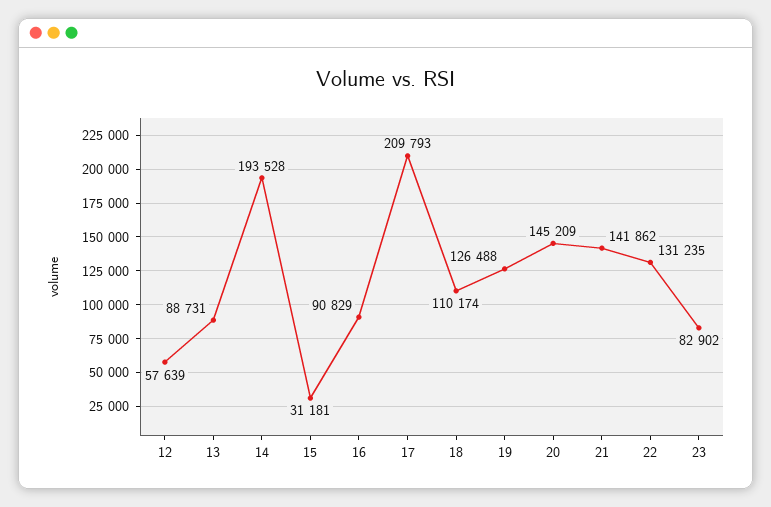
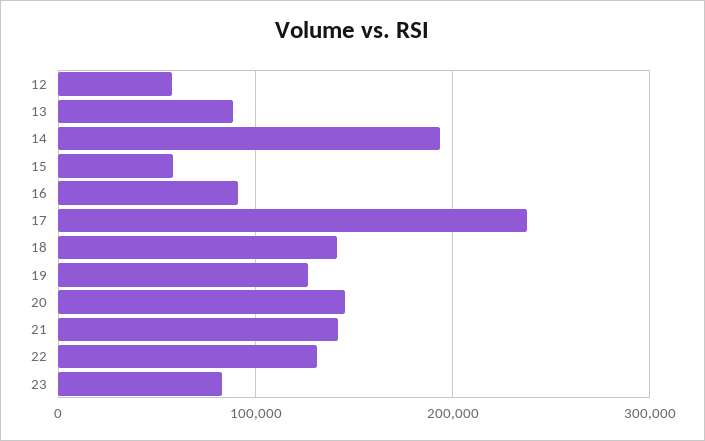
  {
    "12": 57639,
    "13": 88731,
    "14": 193528,
-   "15": 31181,
+   "15": 60000,
    "16": 90829,
-   "17": 209793,
+   "17": 240000,
-   "18": 110174,
+   "18": 140000,
    "19": 126488,
    "20": 145209,
    "21": 141862,
    "22": 131235,
    "23": 82902
  }

